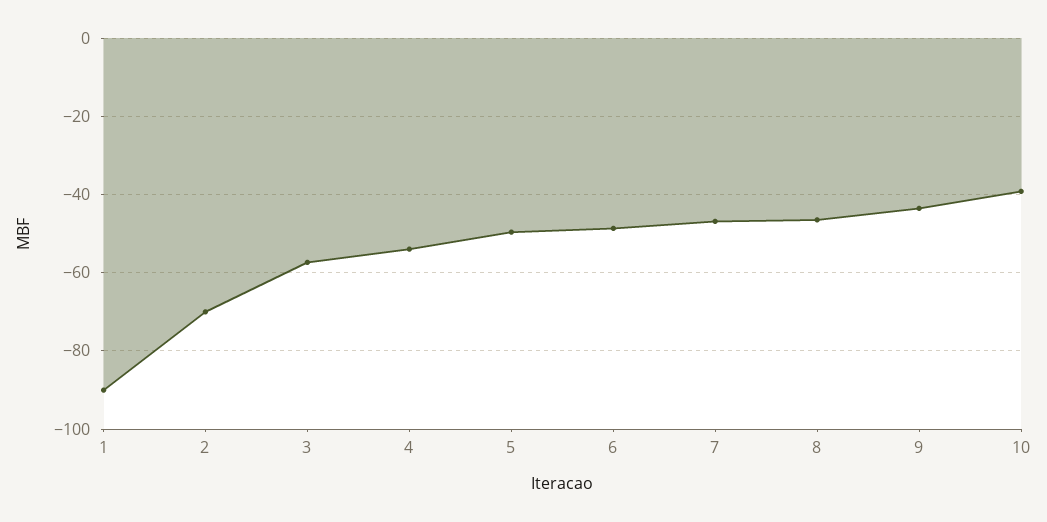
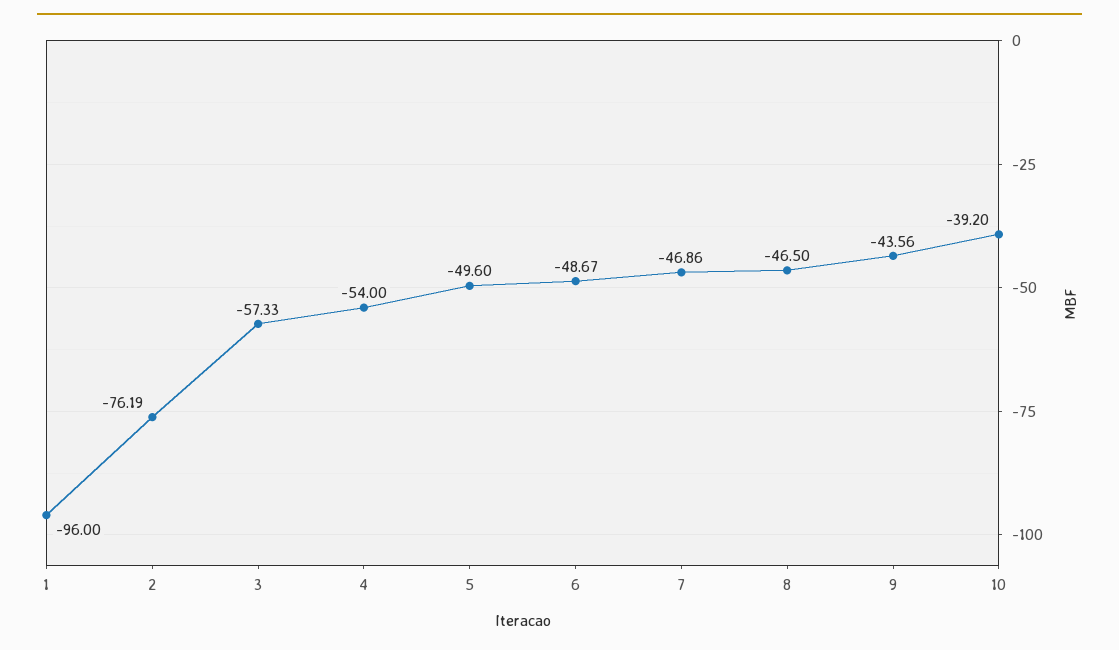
  {
-   "1": -90,
+   "1": -96,
-   "2": -70,
+   "2": -76.19,
    "3": -57.33,
    "4": -54,
    "5": -49.6,
    "6": -48.67,
    "7": -46.86,
    "8": -46.5,
    "9": -43.56,
    "10": -39.2
  }

